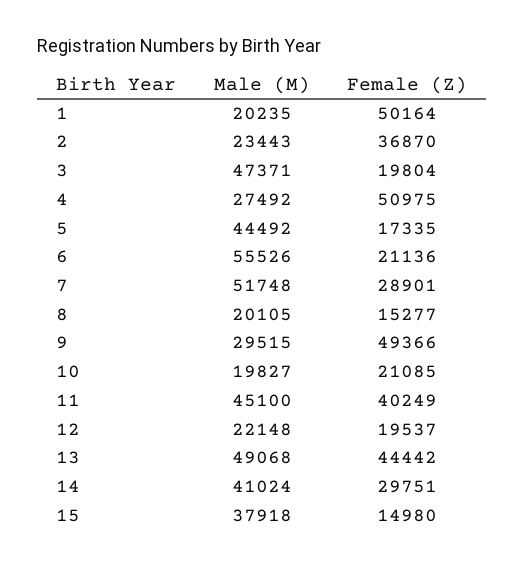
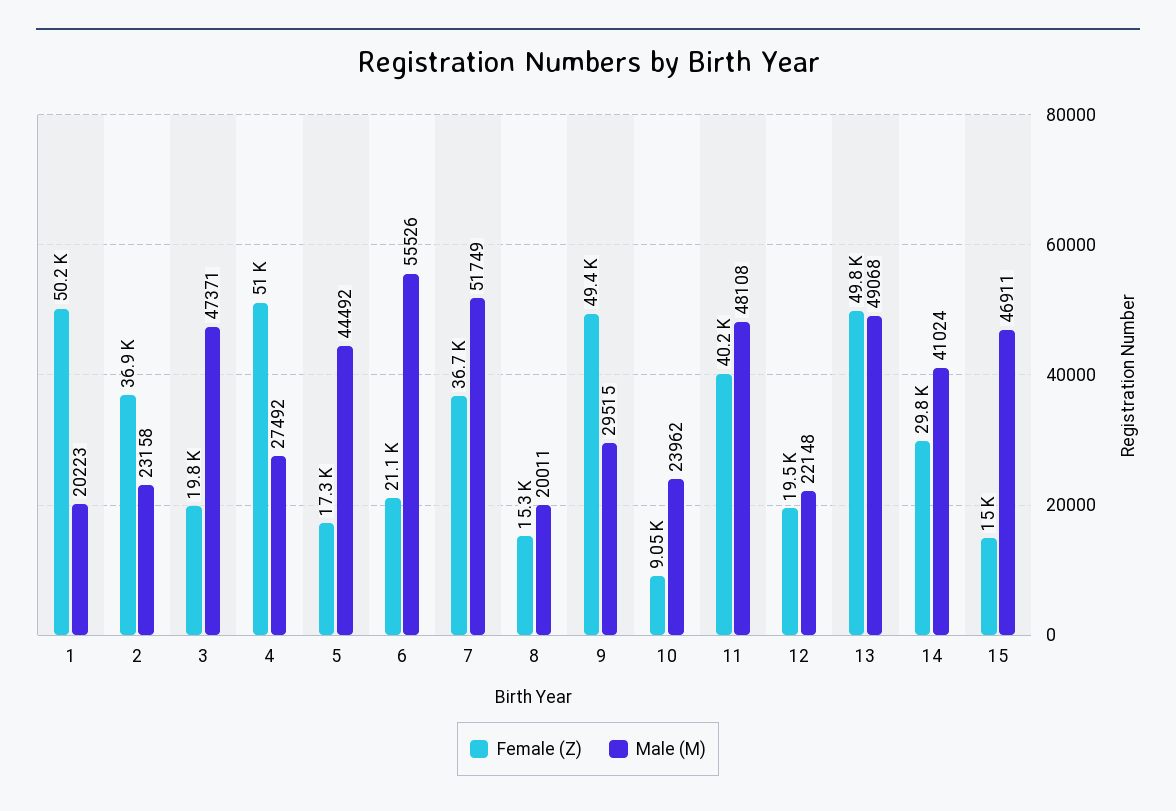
  {
    "Male (M)": {
-     "1": 20235,
+     "1": 20223,
-     "2": 23443,
+     "2": 23158,
      "3": 47371,
      "4": 27492,
      "5": 44492,
      "6": 55526,
-     "7": 51748,
+     "7": 51749,
-     "8": 20105,
+     "8": 20011,
      "9": 29515,
-     "10": 19827,
+     "10": 23962,
-     "11": 45100,
+     "11": 48108,
      "12": 22148,
      "13": 49068,
      "14": 41024,
-     "15": 37918
+     "15": 46911
    },
    "Female (Z)": {
      "1": 50164,
      "2": 36870,
      "3": 19804,
      "4": 50975,
      "5": 17335,
      "6": 21136,
-     "7": 28901,
+     "7": 36700,
      "8": 15277,
      "9": 49366,
-     "10": 21085,
+     "10": 9050,
      "11": 40249,
      "12": 19537,
-     "13": 44442,
+     "13": 49800,
      "14": 29751,
      "15": 14980
    }
  }

